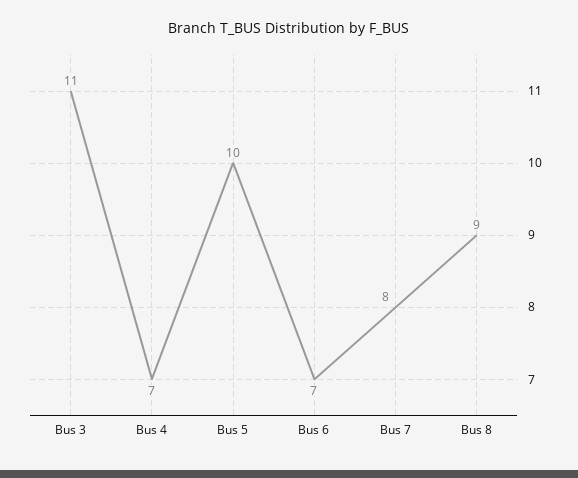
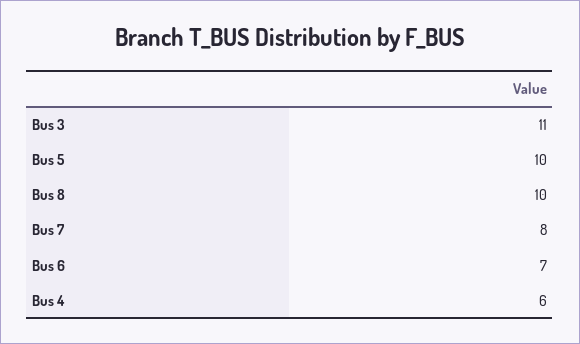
  {
    "Bus 3": 11,
-   "Bus 4": 7,
+   "Bus 4": 6,
    "Bus 5": 10,
    "Bus 6": 7,
    "Bus 7": 8,
-   "Bus 8": 9
+   "Bus 8": 10
  }

